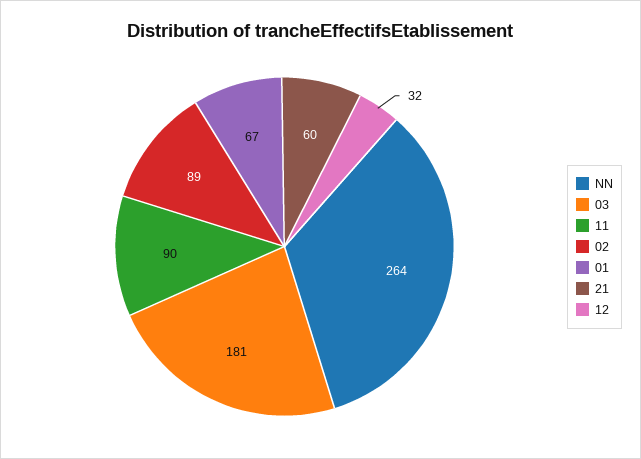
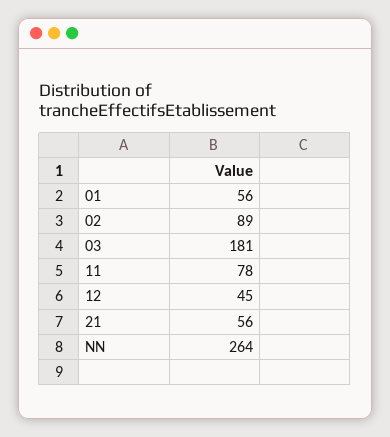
  {
    "NN": 264,
    "03": 181,
-   "11": 90,
+   "11": 78,
    "02": 89,
-   "01": 67,
+   "01": 56,
-   "21": 60,
+   "21": 56,
-   "12": 32
+   "12": 45
  }

